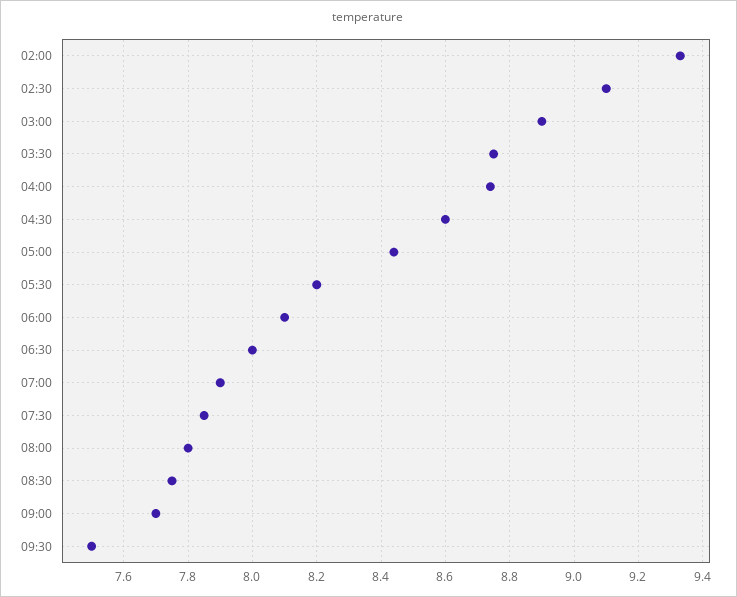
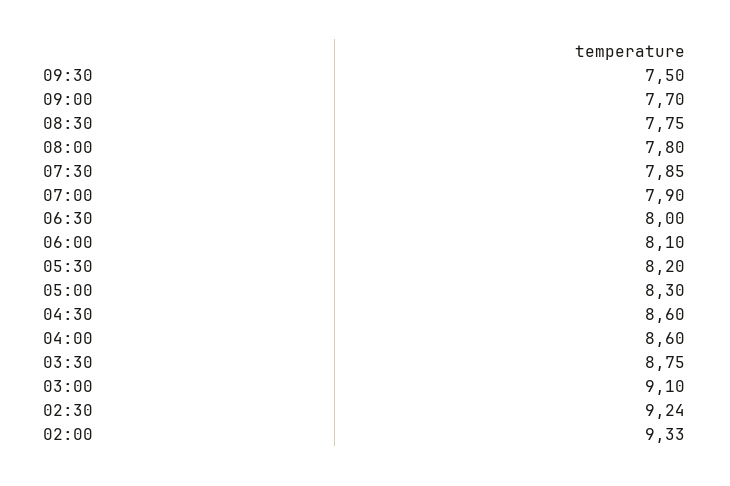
  {
    "02:00": 9.33,
-   "02:30": 9.1,
+   "02:30": 9.24,
-   "03:00": 8.9,
+   "03:00": 9.1,
    "03:30": 8.75,
-   "04:00": 8.75,
+   "04:00": 8.6,
    "04:30": 8.6,
-   "05:00": 8.45,
+   "05:00": 8.3,
    "05:30": 8.2,
    "06:00": 8.1,
    "06:30": 8,
    "07:00": 7.9,
    "07:30": 7.85,
    "08:00": 7.8,
    "08:30": 7.75,
    "09:00": 7.7,
    "09:30": 7.5
  }

